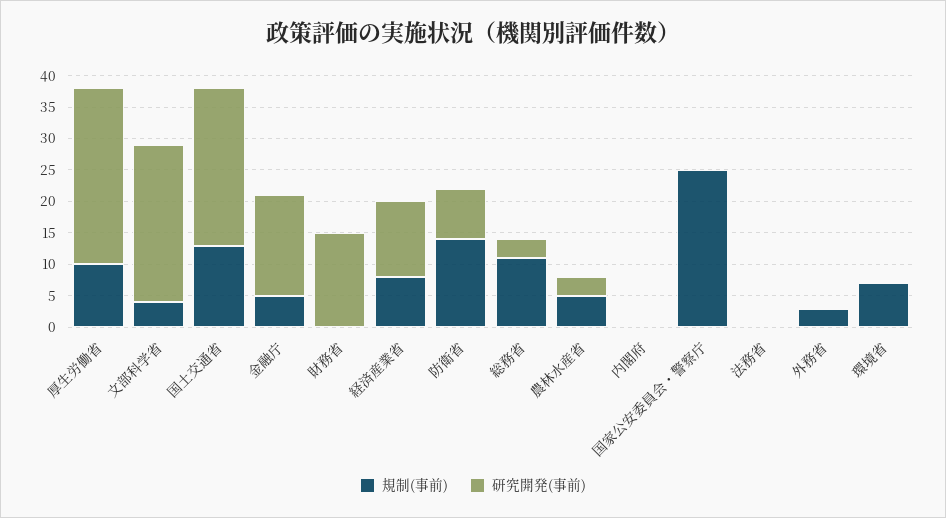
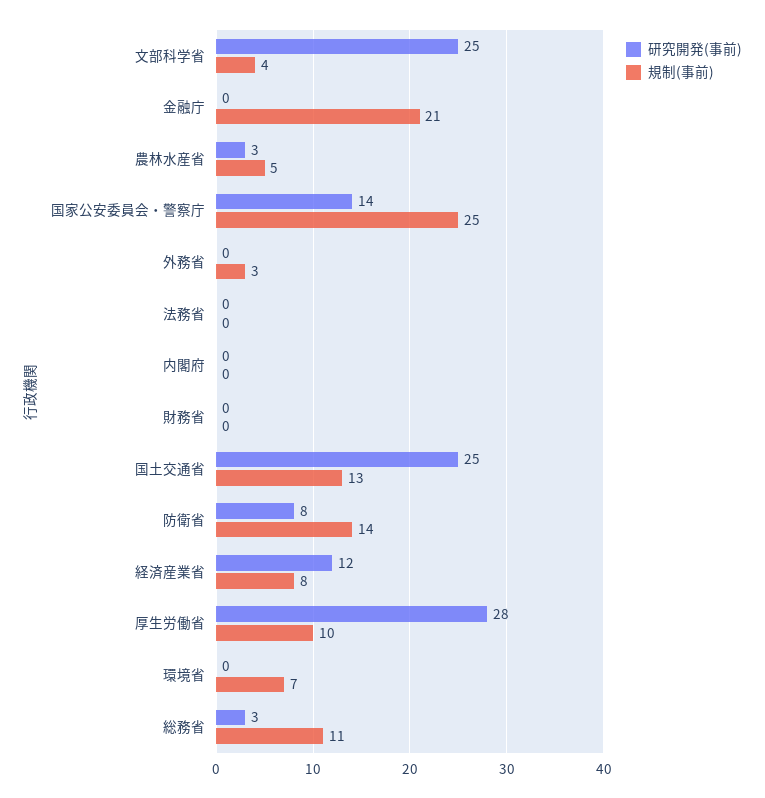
  {
    "規制(事前)": {
      "厚生労働省": 10,
      "文部科学省": 4,
      "国土交通省": 13,
-     "金融庁": 5,
+     "金融庁": 21,
      "財務省": 0,
      "経済産業省": 8,
      "防衛省": 14,
      "総務省": 11,
      "農林水産省": 5,
      "内閣府": 0,
      "国家公安委員会・警察庁": 25,
      "法務省": 0,
      "外務省": 3,
      "環境省": 7
    },
    "研究開発(事前)": {
      "厚生労働省": 28,
      "文部科学省": 25,
      "国土交通省": 25,
-     "金融庁": 15,
+     "金融庁": 0,
-     "財務省": 15,
+     "財務省": 0,
      "経済産業省": 12,
      "防衛省": 8,
      "総務省": 3,
      "農林水産省": 3,
      "内閣府": 0,
-     "国家公安委員会・警察庁": 0,
+     "国家公安委員会・警察庁": 14,
      "法務省": 0,
      "外務省": 0,
      "環境省": 0
    }
  }

